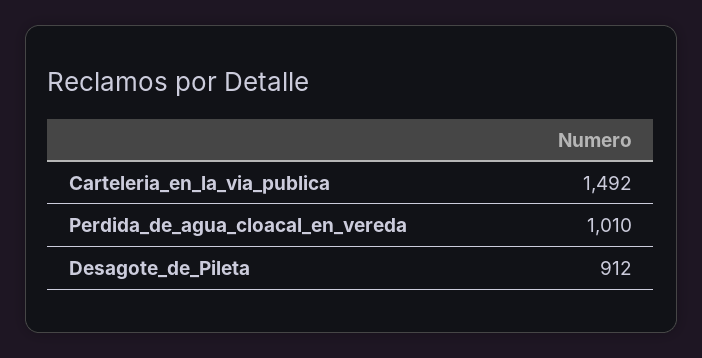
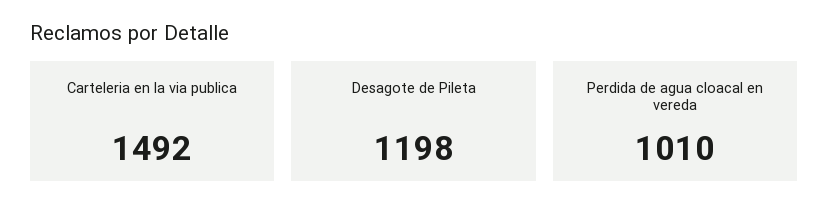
  {
    "Carteleria_en_la_via_publica": 1492,
    "Perdida_de_agua_cloacal_en_vereda": 1010,
-   "Desagote_de_Pileta": 912
+   "Desagote_de_Pileta": 1198
  }

